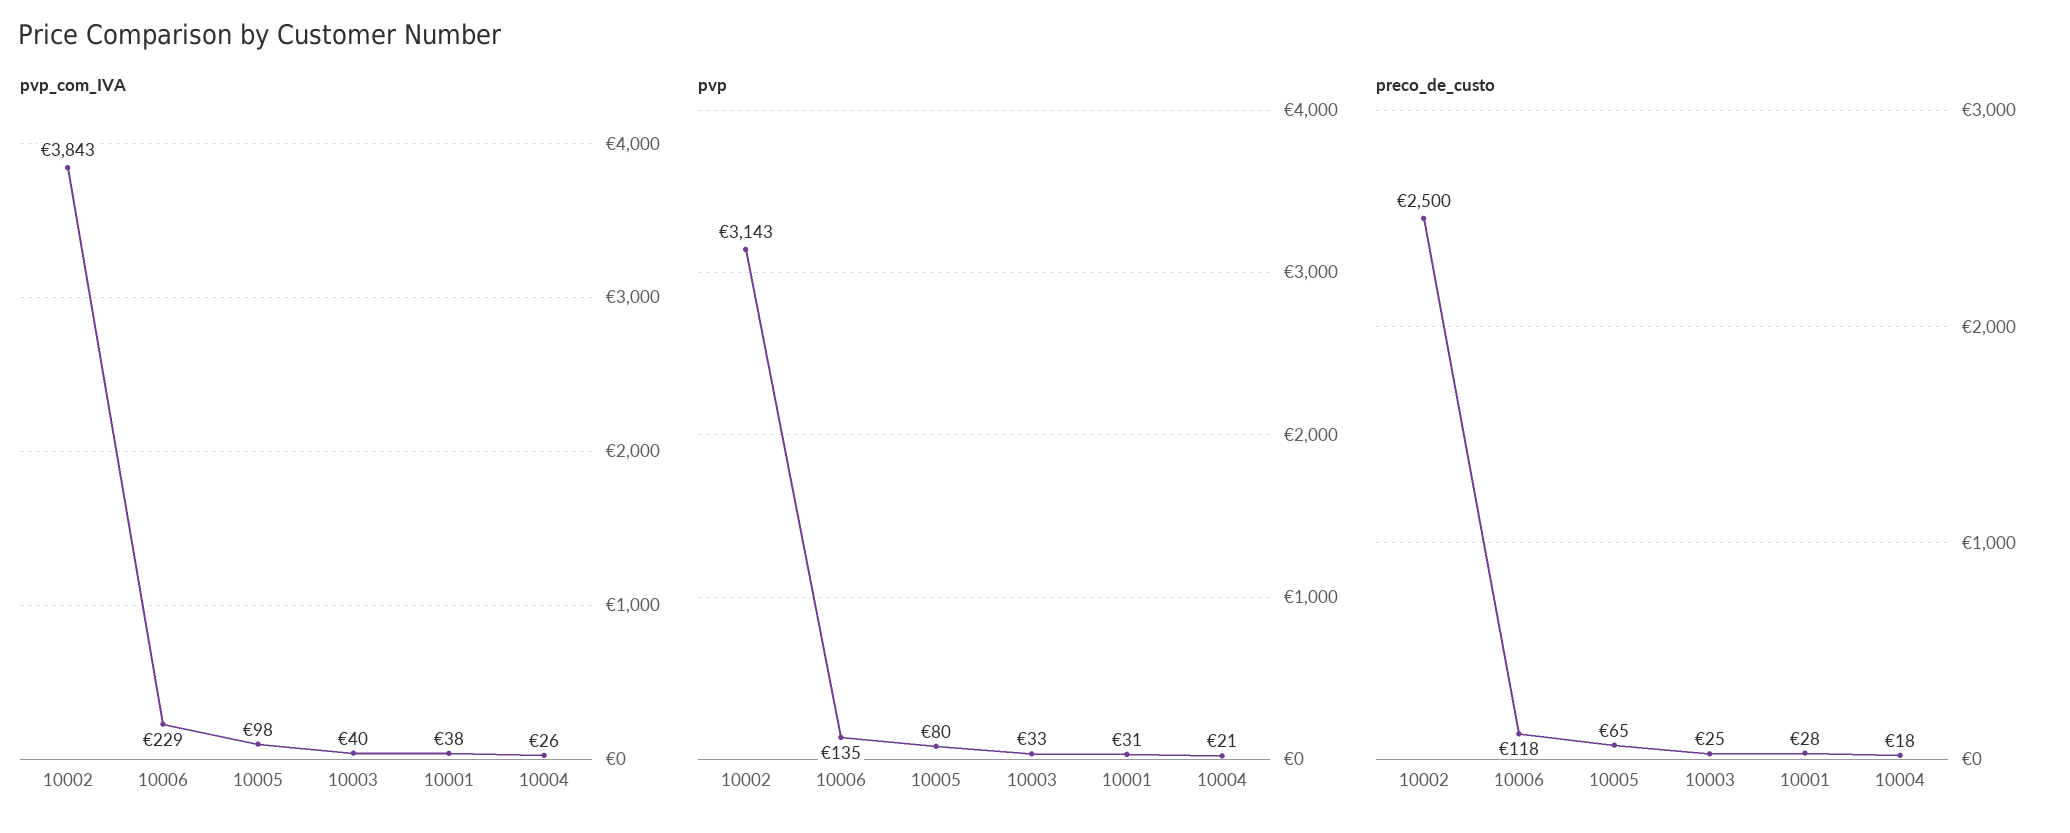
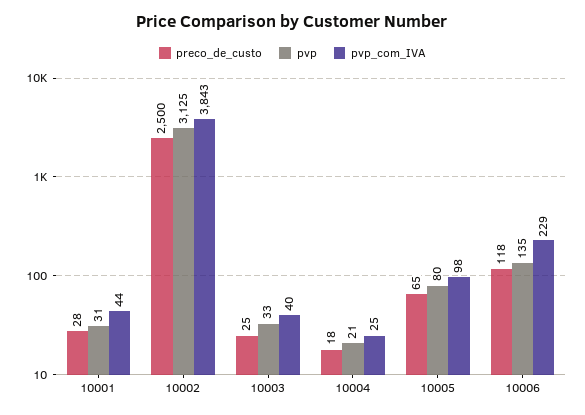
  {
    "pvp_com_IVA": {
      "10002": 3843,
      "10006": 229,
      "10005": 98,
      "10003": 40,
-     "10001": 38,
+     "10001": 44,
-     "10004": 26
+     "10004": 25
    },
    "pvp": {
-     "10002": 3143,
+     "10002": 3125,
      "10006": 135,
      "10005": 80,
      "10003": 33,
      "10001": 31,
      "10004": 21
    },
    "preco_de_custo": {
      "10002": 2500,
      "10006": 118,
      "10005": 65,
      "10003": 25,
      "10001": 28,
      "10004": 18
    }
  }

